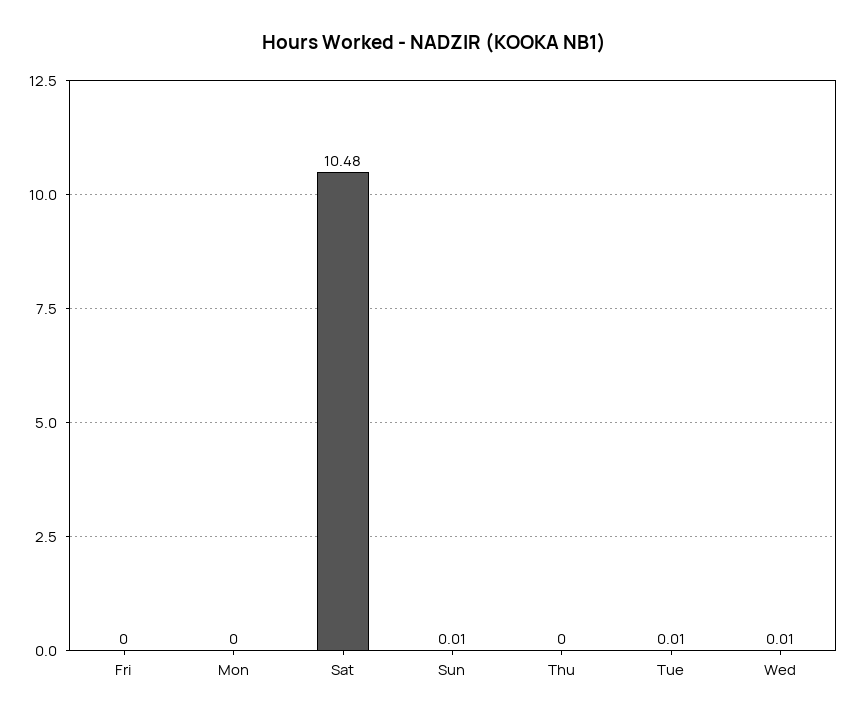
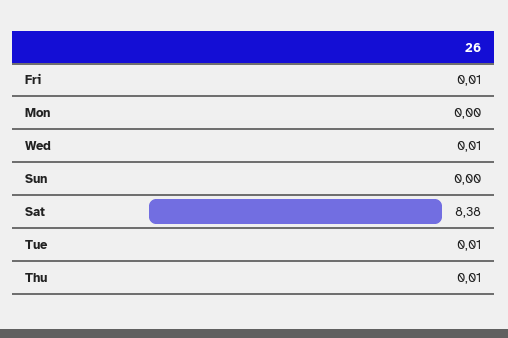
  {
-   "Fri": 0,
+   "Fri": 0.01,
    "Mon": 0,
-   "Sat": 10.48,
+   "Sat": 8.38,
-   "Sun": 0.01,
+   "Sun": 0,
-   "Thu": 0,
+   "Thu": 0.01,
    "Tue": 0.01,
    "Wed": 0.01
  }

